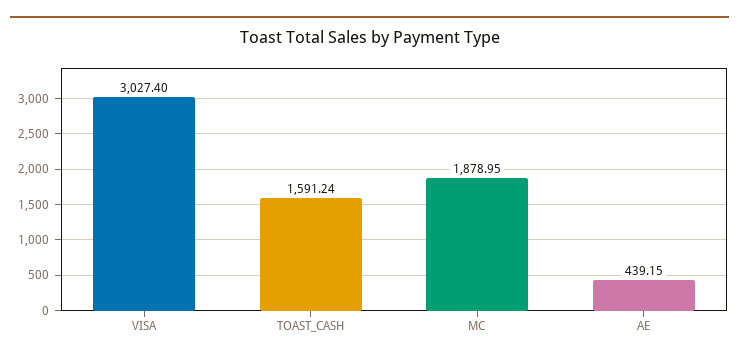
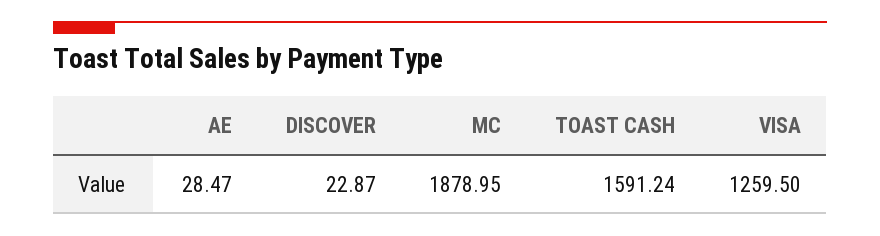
  {
-   "VISA": 3027.4,
+   "VISA": 1259.5,
    "TOAST_CASH": 1591.24,
    "MC": 1878.95,
-   "AE": 439.15
+   "AE": 28.47,
+   "DISCOVER": 22.87
  }

